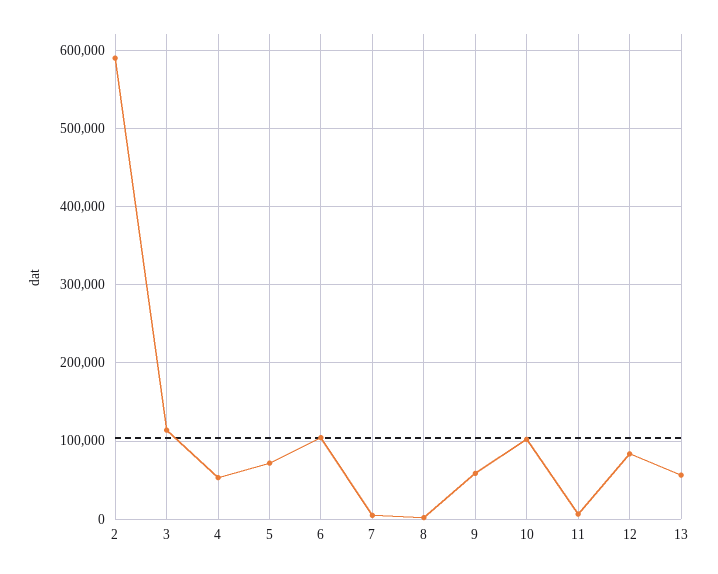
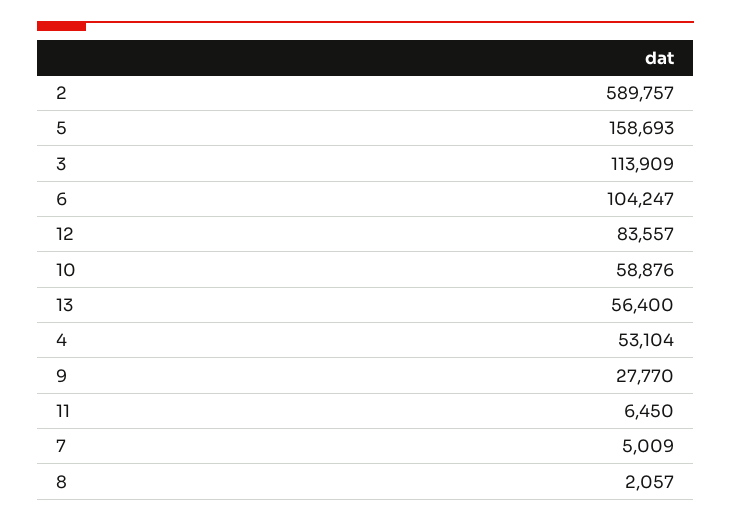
  {
    "2": 589757,
    "3": 113909,
    "4": 53104,
-   "5": 70000,
+   "5": 158693,
    "6": 104247,
    "7": 5009,
    "8": 2057,
-   "9": 60000,
+   "9": 27770,
-   "10": 100000,
+   "10": 58876,
    "11": 6450,
    "12": 83557,
    "13": 56400
  }

